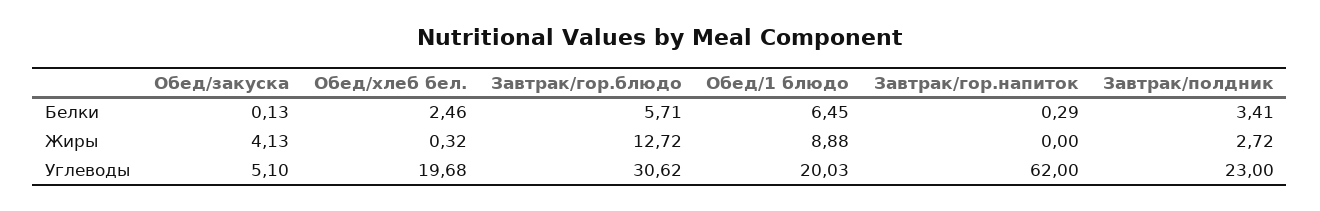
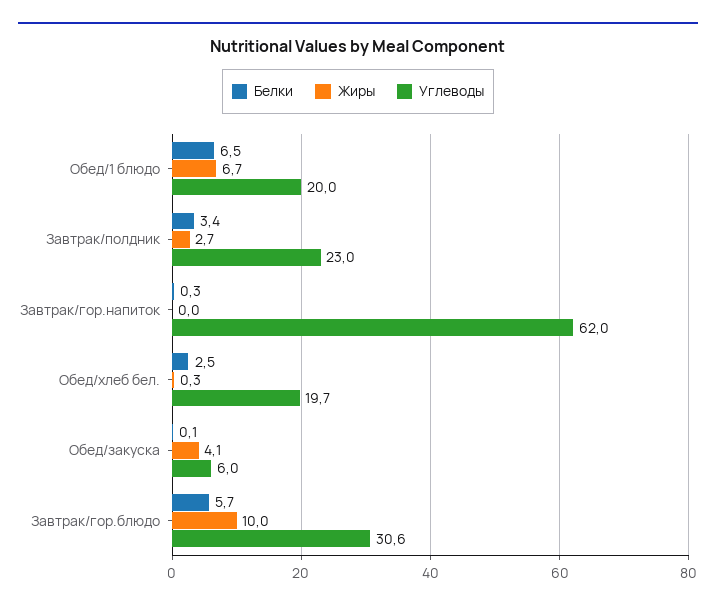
  {
    "Белки": {
      "Обед/закуска": 0.13,
      "Обед/хлеб бел.": 2.46,
      "Завтрак/гор.блюдо": 5.71,
      "Обед/1 блюдо": 6.45,
      "Завтрак/гор.напиток": 0.29,
      "Завтрак/полдник": 3.41
    },
    "Жиры": {
      "Обед/закуска": 4.13,
      "Обед/хлеб бел.": 0.32,
-     "Завтрак/гор.блюдо": 12.72,
+     "Завтрак/гор.блюдо": 10,
-     "Обед/1 блюдо": 8.88,
+     "Обед/1 блюдо": 6.7,
      "Завтрак/гор.напиток": 0,
      "Завтрак/полдник": 2.72
    },
    "Углеводы": {
-     "Обед/закуска": 5.1,
+     "Обед/закуска": 6,
      "Обед/хлеб бел.": 19.68,
      "Завтрак/гор.блюдо": 30.62,
      "Обед/1 блюдо": 20.03,
      "Завтрак/гор.напиток": 62,
      "Завтрак/полдник": 23
    }
  }

